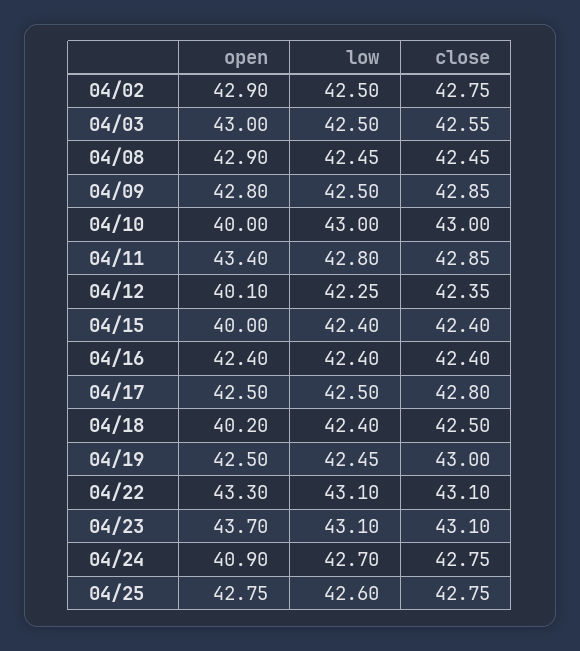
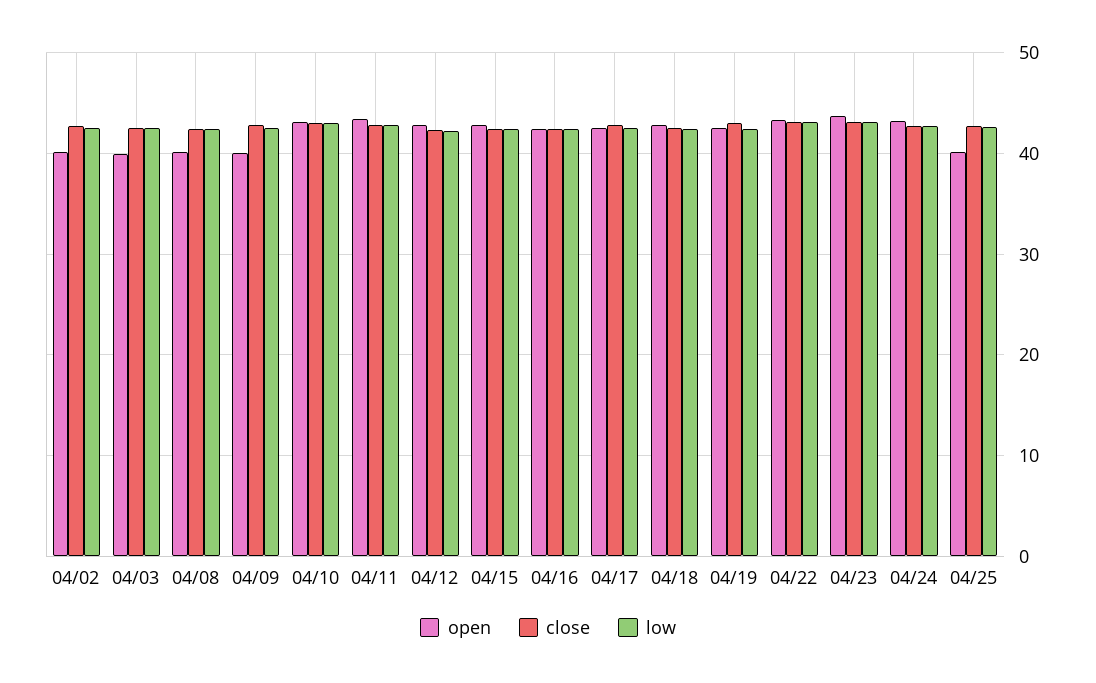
  {
    "open": {
-     "04/02": 42.9,
+     "04/02": 40,
-     "04/03": 43,
+     "04/03": 40,
-     "04/08": 42.9,
+     "04/08": 40,
-     "04/09": 42.8,
+     "04/09": 40,
-     "04/10": 40,
+     "04/10": 43,
      "04/11": 43.4,
-     "04/12": 40.1,
+     "04/12": 43,
-     "04/15": 40,
+     "04/15": 43,
      "04/16": 42.4,
      "04/17": 42.5,
-     "04/18": 40.2,
+     "04/18": 43,
      "04/19": 42.5,
      "04/22": 43.3,
      "04/23": 43.7,
-     "04/24": 40.9,
+     "04/24": 43,
-     "04/25": 42.75
+     "04/25": 40
    },
    "low": {
      "04/02": 42.5,
      "04/03": 42.5,
      "04/08": 42.45,
      "04/09": 42.5,
      "04/10": 43,
      "04/11": 42.8,
      "04/12": 42.25,
      "04/15": 42.4,
      "04/16": 42.4,
      "04/17": 42.5,
      "04/18": 42.4,
      "04/19": 42.45,
      "04/22": 43.1,
      "04/23": 43.1,
      "04/24": 42.7,
      "04/25": 42.6
    },
    "close": {
      "04/02": 42.75,
      "04/03": 42.55,
      "04/08": 42.45,
      "04/09": 42.85,
      "04/10": 43,
      "04/11": 42.85,
      "04/12": 42.35,
      "04/15": 42.4,
      "04/16": 42.4,
      "04/17": 42.8,
      "04/18": 42.5,
      "04/19": 43,
      "04/22": 43.1,
      "04/23": 43.1,
      "04/24": 42.75,
      "04/25": 42.75
    }
  }

